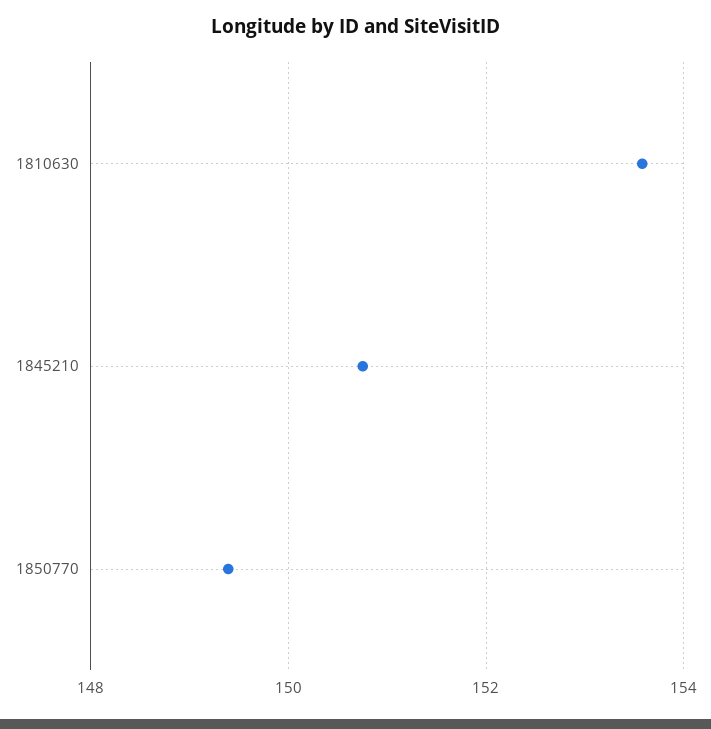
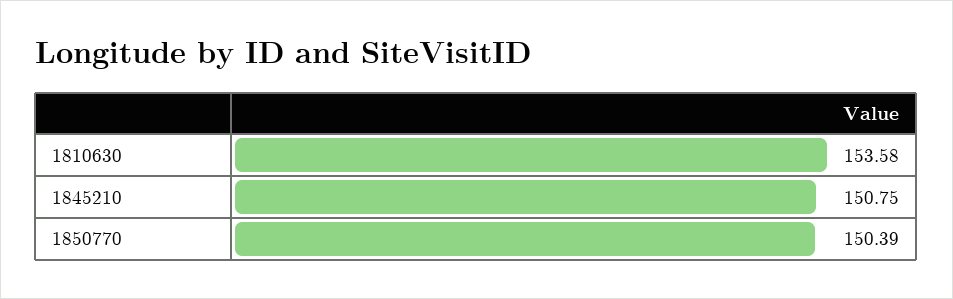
  {
    "1810630": 153.58,
    "1845210": 150.75,
-   "1850770": 149.4
+   "1850770": 150.39
  }

